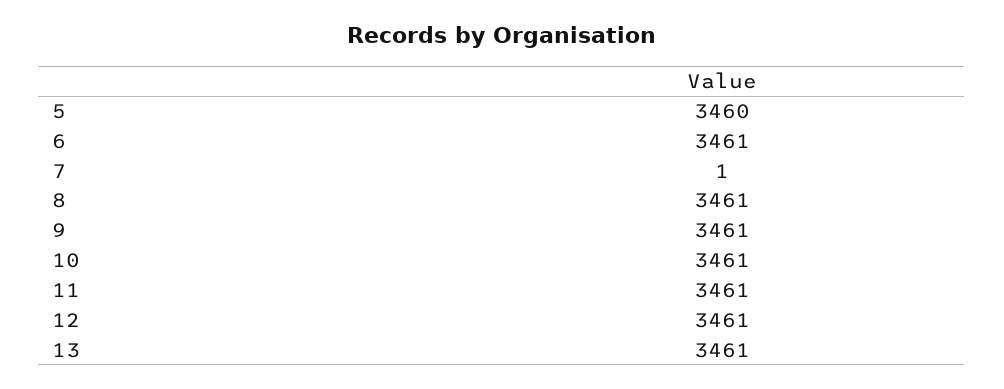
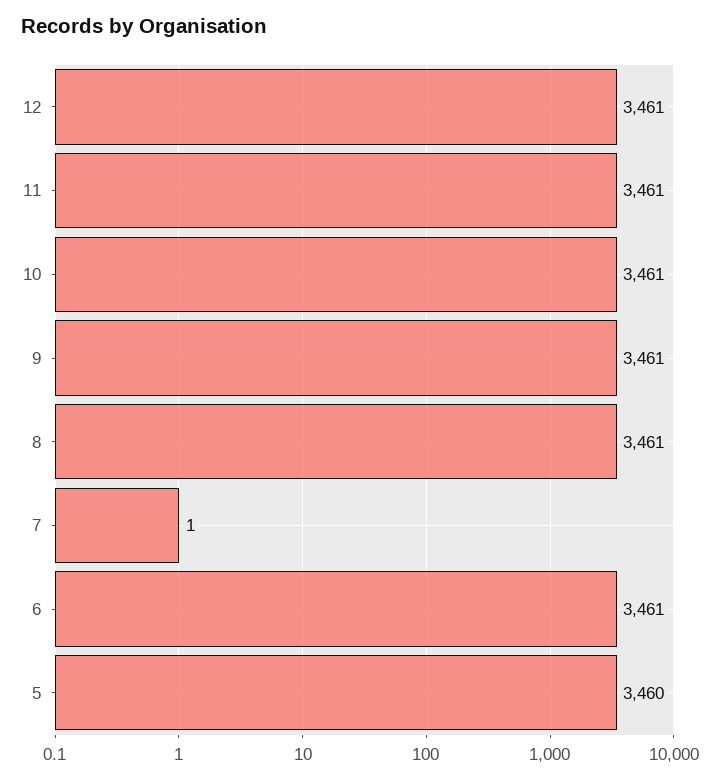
  {
    "5": 3460,
    "6": 3461,
    "7": 1,
    "8": 3461,
    "9": 3461,
    "10": 3461,
    "11": 3461,
-   "12": 3461,
+   "12": 3461
-   "13": 3461
  }

